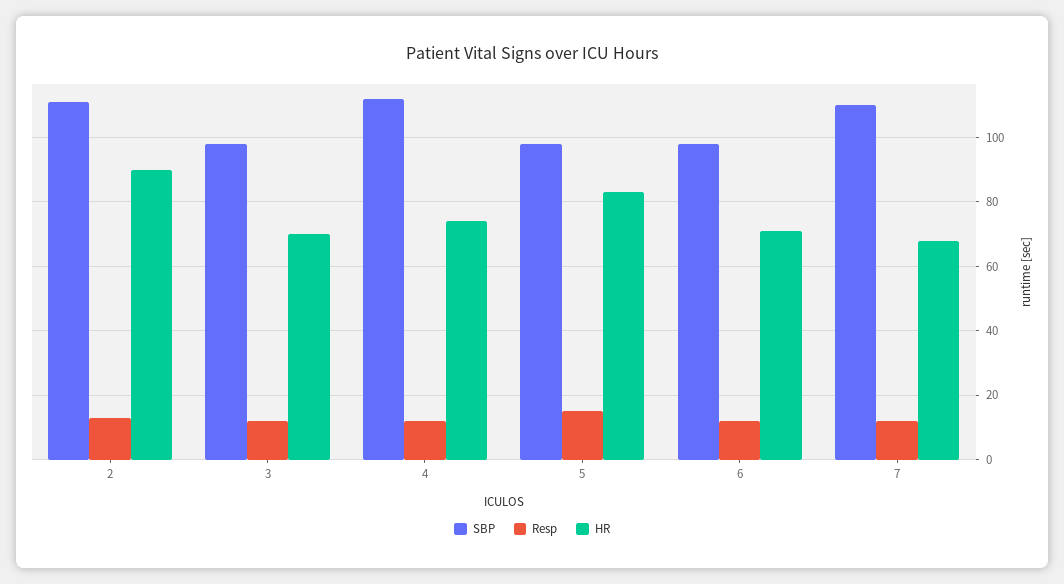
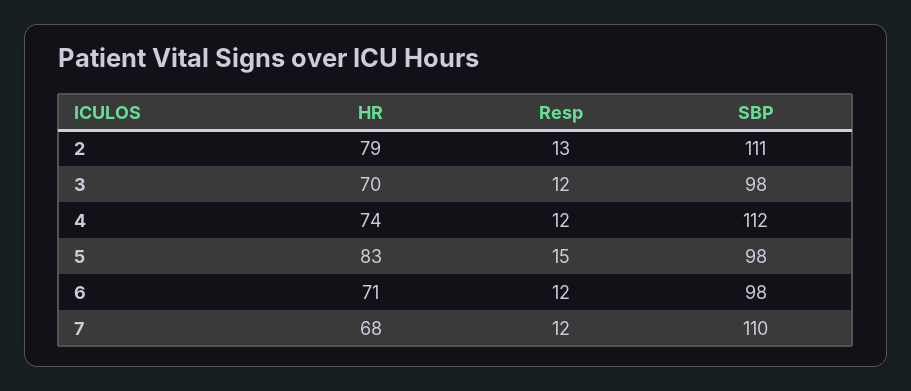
  {
    "SBP": {
      "2": 111,
      "3": 98,
      "4": 112,
      "5": 98,
      "6": 98,
      "7": 110
    },
    "Resp": {
      "2": 13,
      "3": 12,
      "4": 12,
      "5": 15,
      "6": 12,
      "7": 12
    },
    "HR": {
-     "2": 90,
+     "2": 79,
      "3": 70,
      "4": 74,
      "5": 83,
      "6": 71,
      "7": 68
    }
  }

